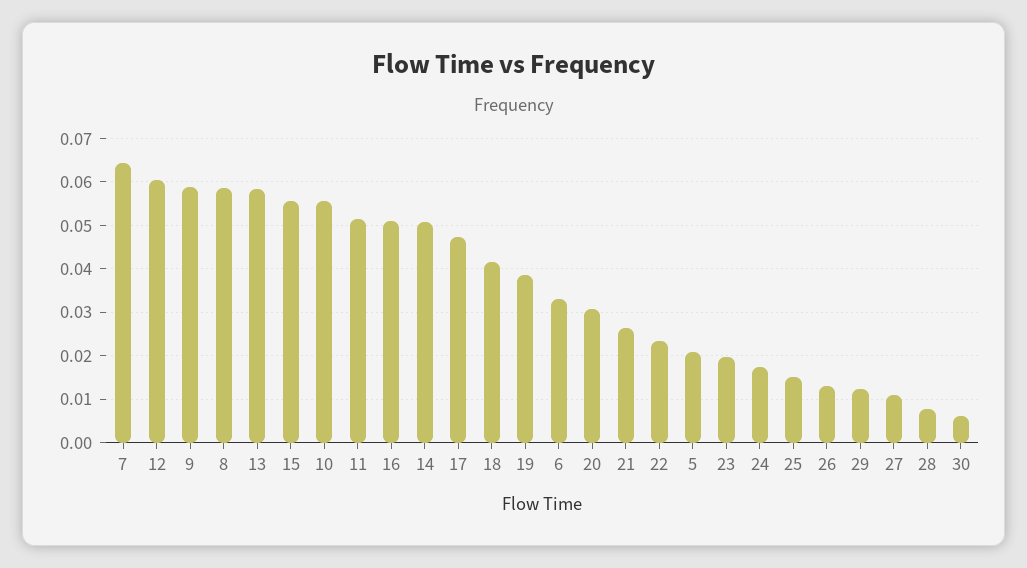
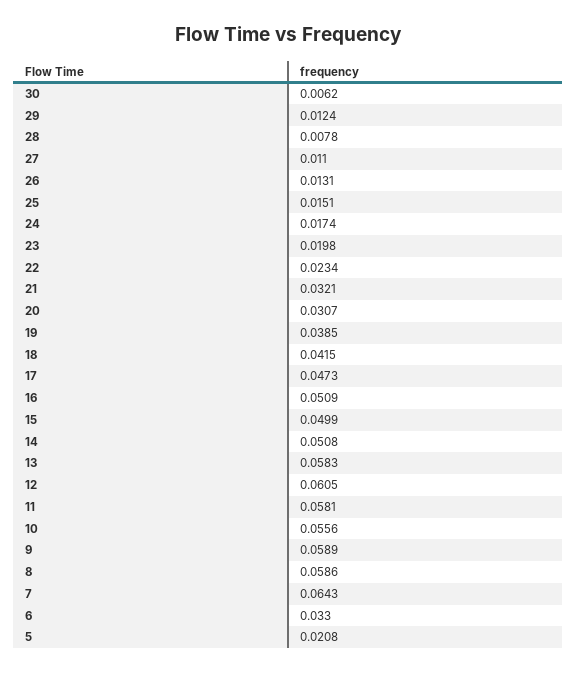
  {
    "7": 0.0643,
    "12": 0.0605,
    "9": 0.0589,
    "8": 0.0586,
    "13": 0.0583,
-   "15": 0.056,
+   "15": 0.0499,
    "10": 0.0556,
-   "11": 0.052,
+   "11": 0.0581,
    "16": 0.0509,
    "14": 0.0508,
    "17": 0.0473,
    "18": 0.0415,
    "19": 0.0385,
    "6": 0.033,
    "20": 0.0307,
-   "21": 0.026,
+   "21": 0.0321,
    "22": 0.0234,
    "5": 0.0208,
    "23": 0.0198,
    "24": 0.0174,
    "25": 0.0151,
    "26": 0.0131,
    "29": 0.0124,
    "27": 0.011,
    "28": 0.0078,
    "30": 0.0062
  }

